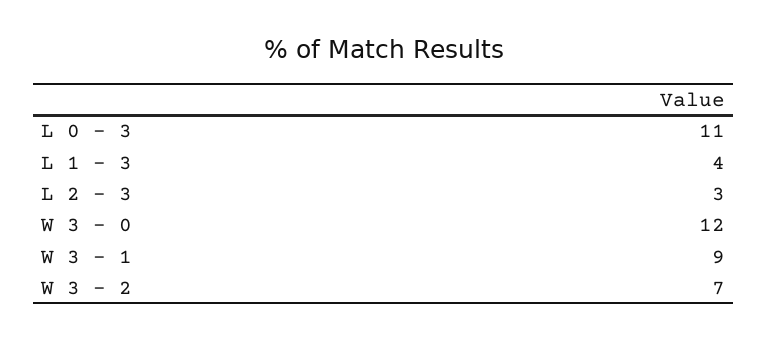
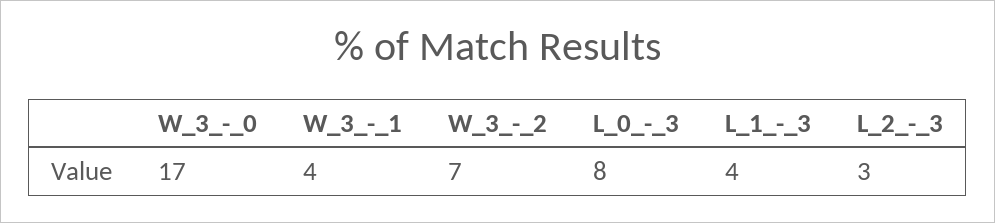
  {
-   "L 0 - 3": 11,
+   "L 0 - 3": 8,
    "L 1 - 3": 4,
    "L 2 - 3": 3,
-   "W 3 - 0": 12,
+   "W 3 - 0": 17,
-   "W 3 - 1": 9,
+   "W 3 - 1": 4,
    "W 3 - 2": 7
  }

